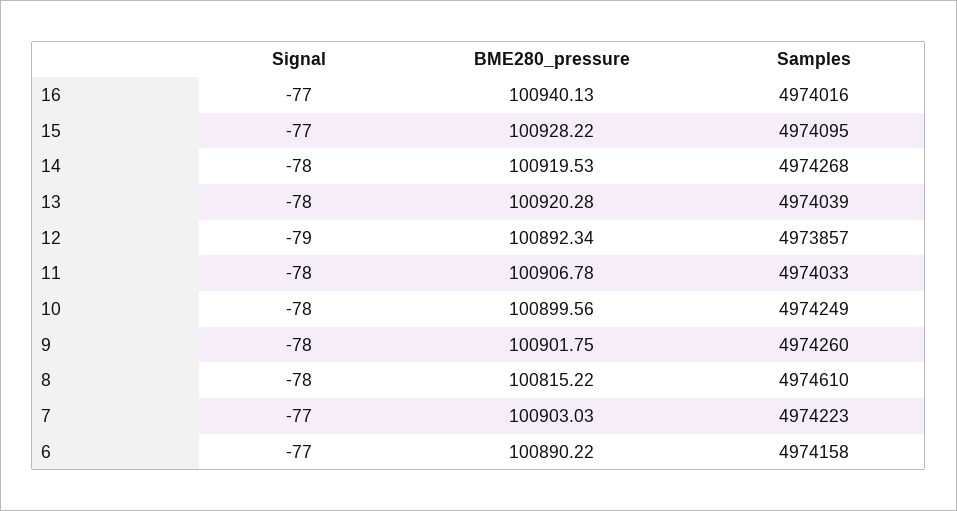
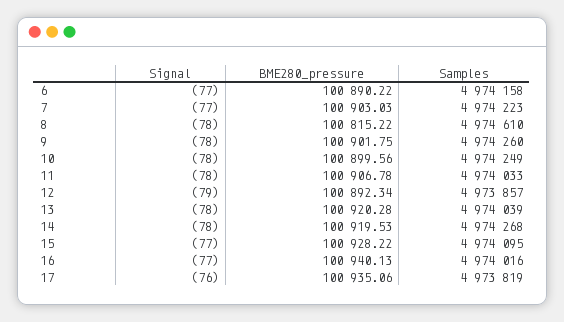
  {
    "Signal": {
      "16": -77,
      "15": -77,
      "14": -78,
      "13": -78,
      "12": -79,
      "11": -78,
      "10": -78,
      "9": -78,
      "8": -78,
      "7": -77,
-     "6": -77
+     "6": -77,
+     "17": -76
    },
    "BME280_pressure": {
      "16": 100940.13,
      "15": 100928.22,
      "14": 100919.53,
      "13": 100920.28,
      "12": 100892.34,
      "11": 100906.78,
      "10": 100899.56,
      "9": 100901.75,
      "8": 100815.22,
      "7": 100903.03,
-     "6": 100890.22
+     "6": 100890.22,
+     "17": 100935.06
    },
    "Samples": {
      "16": 4974016,
      "15": 4974095,
      "14": 4974268,
      "13": 4974039,
      "12": 4973857,
      "11": 4974033,
      "10": 4974249,
      "9": 4974260,
      "8": 4974610,
      "7": 4974223,
-     "6": 4974158
+     "6": 4974158,
+     "17": 4973819
    }
  }

